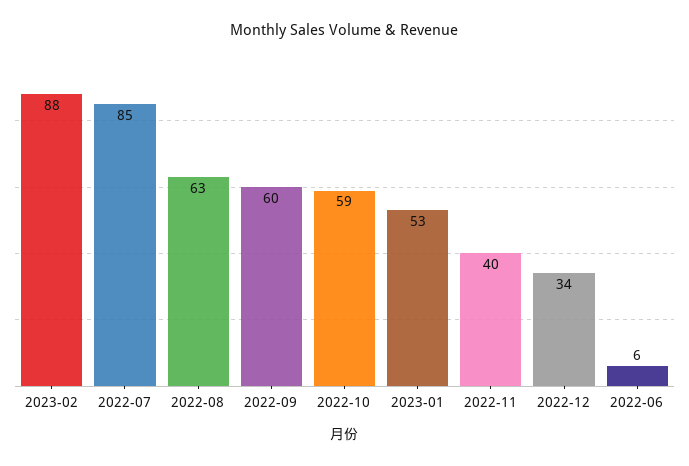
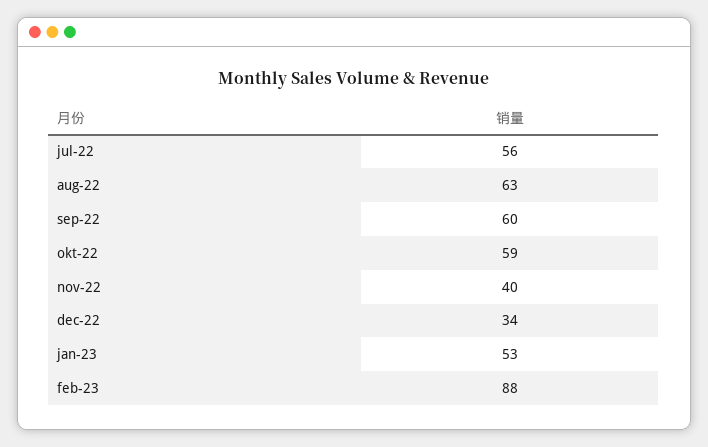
  {
    "2023-02": 88,
-   "2022-07": 85,
+   "2022-07": 56,
    "2022-08": 63,
    "2022-09": 60,
    "2022-10": 59,
    "2023-01": 53,
    "2022-11": 40,
-   "2022-12": 34,
+   "2022-12": 34
-   "2022-06": 6
  }

